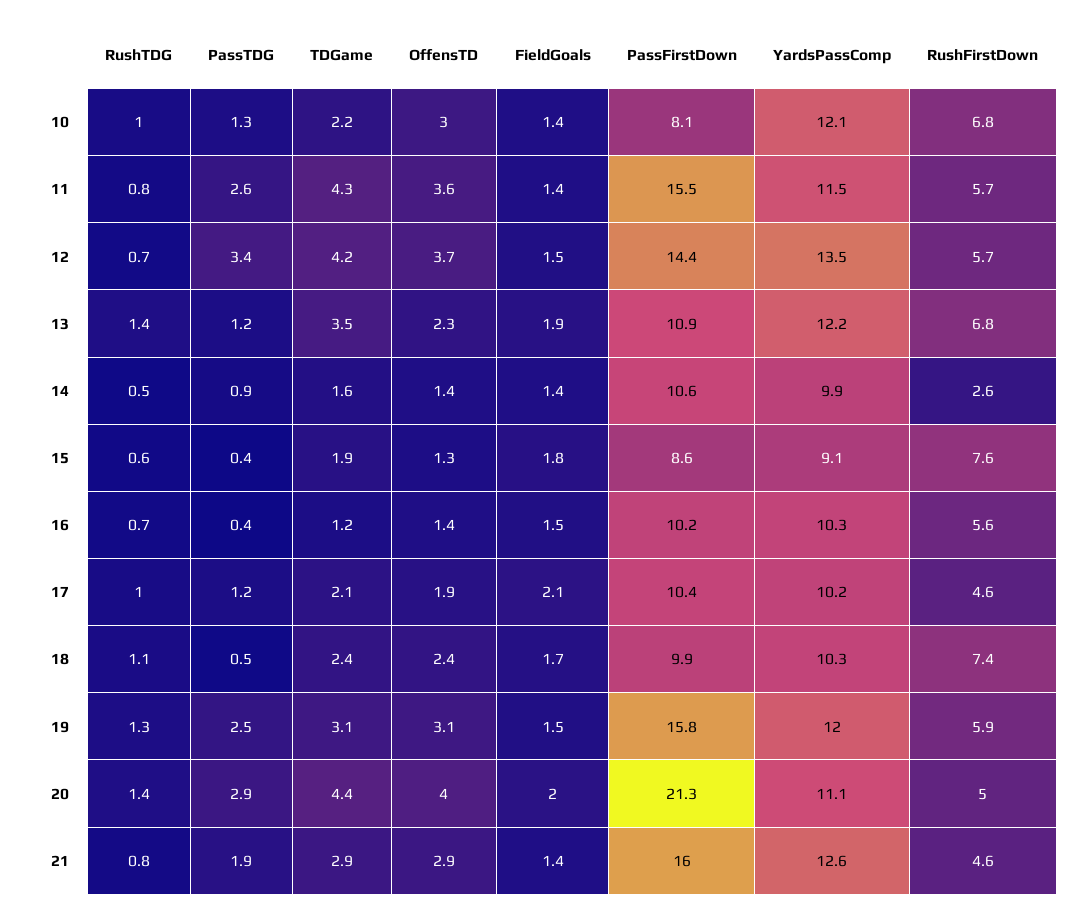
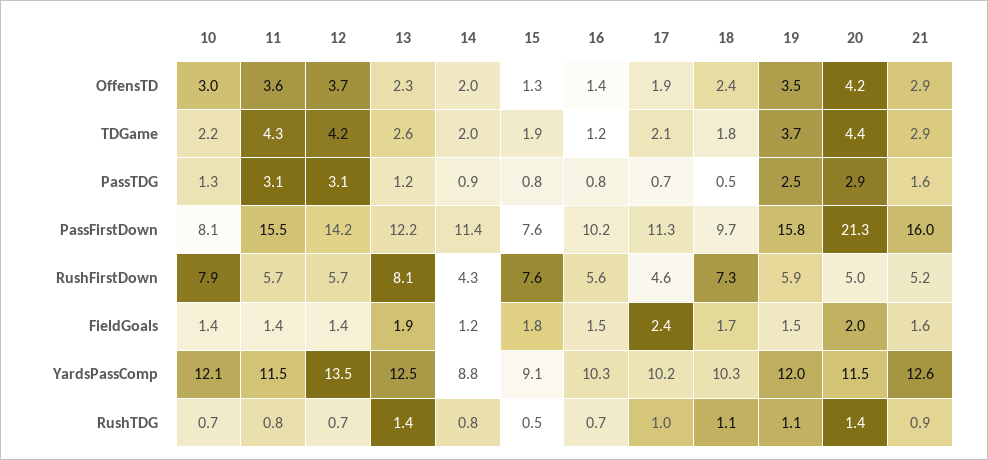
  {
    "RushTDG": {
-     "10": 1,
+     "10": 0.7,
      "11": 0.8,
      "12": 0.7,
      "13": 1.4,
-     "14": 0.5,
+     "14": 0.8,
-     "15": 0.6,
+     "15": 0.5,
      "16": 0.7,
      "17": 1,
      "18": 1.1,
-     "19": 1.3,
+     "19": 1.1,
      "20": 1.4,
-     "21": 0.8
+     "21": 0.9
    },
    "PassTDG": {
      "10": 1.3,
-     "11": 2.6,
+     "11": 3.1,
-     "12": 3.4,
+     "12": 3.1,
      "13": 1.2,
      "14": 0.9,
-     "15": 0.4,
+     "15": 0.8,
-     "16": 0.4,
+     "16": 0.8,
-     "17": 1.2,
+     "17": 0.7,
      "18": 0.5,
      "19": 2.5,
      "20": 2.9,
-     "21": 1.9
+     "21": 1.6
    },
    "TDGame": {
      "10": 2.2,
      "11": 4.3,
      "12": 4.2,
-     "13": 3.5,
+     "13": 2.6,
-     "14": 1.6,
+     "14": 2,
      "15": 1.9,
      "16": 1.2,
      "17": 2.1,
-     "18": 2.4,
+     "18": 1.8,
-     "19": 3.1,
+     "19": 3.7,
      "20": 4.4,
      "21": 2.9
    },
    "OffensTD": {
      "10": 3,
      "11": 3.6,
      "12": 3.7,
      "13": 2.3,
-     "14": 1.4,
+     "14": 2,
      "15": 1.3,
      "16": 1.4,
      "17": 1.9,
      "18": 2.4,
-     "19": 3.1,
+     "19": 3.5,
-     "20": 4,
+     "20": 4.2,
      "21": 2.9
    },
    "FieldGoals": {
      "10": 1.4,
      "11": 1.4,
-     "12": 1.5,
+     "12": 1.4,
      "13": 1.9,
-     "14": 1.4,
+     "14": 1.2,
      "15": 1.8,
      "16": 1.5,
-     "17": 2.1,
+     "17": 2.4,
      "18": 1.7,
      "19": 1.5,
      "20": 2,
-     "21": 1.4
+     "21": 1.6
    },
    "PassFirstDown": {
      "10": 8.1,
      "11": 15.5,
-     "12": 14.4,
+     "12": 14.2,
-     "13": 10.9,
+     "13": 12.2,
-     "14": 10.6,
+     "14": 11.4,
-     "15": 8.6,
+     "15": 7.6,
      "16": 10.2,
-     "17": 10.4,
+     "17": 11.3,
-     "18": 9.9,
+     "18": 9.7,
      "19": 15.8,
      "20": 21.3,
      "21": 16
    },
    "YardsPassComp": {
      "10": 12.1,
      "11": 11.5,
      "12": 13.5,
-     "13": 12.2,
+     "13": 12.5,
-     "14": 9.9,
+     "14": 8.8,
      "15": 9.1,
      "16": 10.3,
      "17": 10.2,
      "18": 10.3,
      "19": 12,
-     "20": 11.1,
+     "20": 11.5,
      "21": 12.6
    },
    "RushFirstDown": {
-     "10": 6.8,
+     "10": 7.9,
      "11": 5.7,
      "12": 5.7,
-     "13": 6.8,
+     "13": 8.1,
-     "14": 2.6,
+     "14": 4.3,
      "15": 7.6,
      "16": 5.6,
      "17": 4.6,
-     "18": 7.4,
+     "18": 7.3,
      "19": 5.9,
      "20": 5,
-     "21": 4.6
+     "21": 5.2
    }
  }

